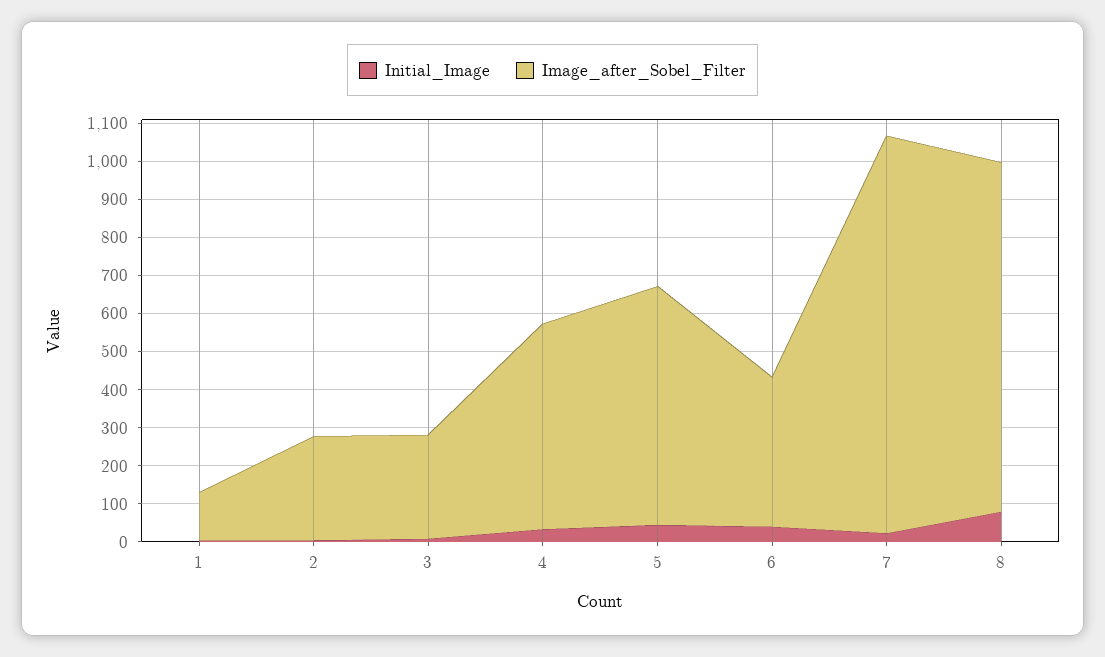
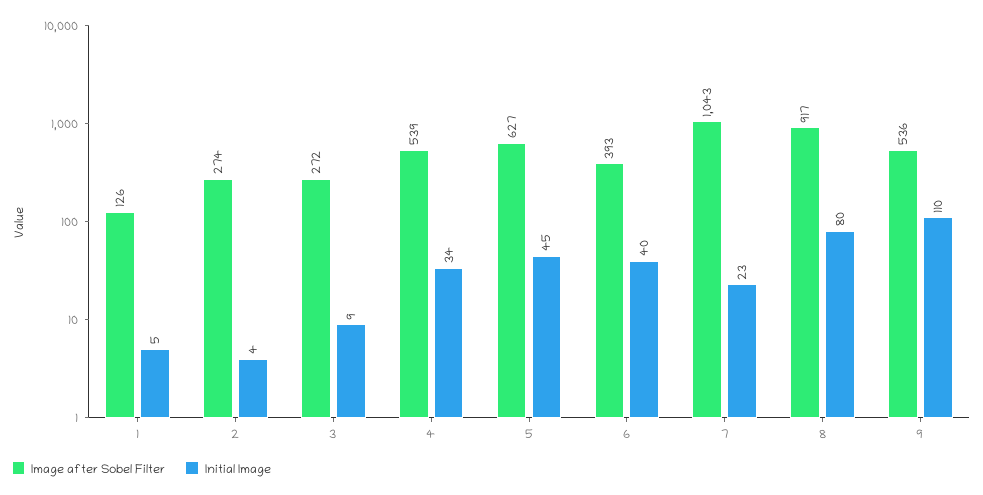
  {
    "Initial_Image": {
      "1": 5,
      "2": 4,
      "3": 9,
      "4": 34,
      "5": 45,
      "6": 40,
      "7": 23,
-     "8": 80
+     "8": 80,
+     "9": 110
    },
    "Image_after_Sobel_Filter": {
      "1": 126,
      "2": 274,
      "3": 272,
      "4": 539,
      "5": 627,
      "6": 393,
      "7": 1043,
-     "8": 917
+     "8": 917,
+     "9": 536
    }
  }

